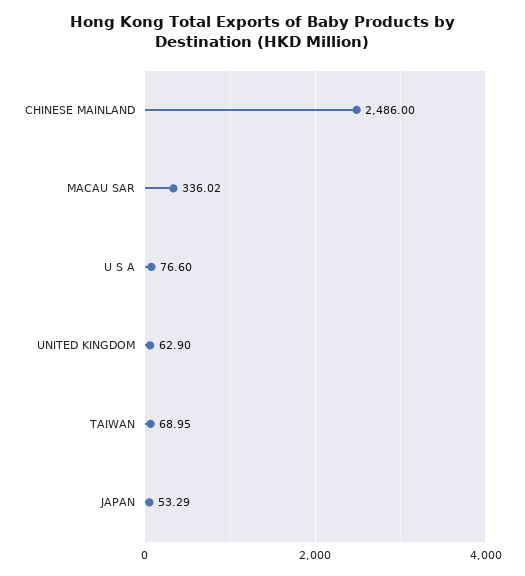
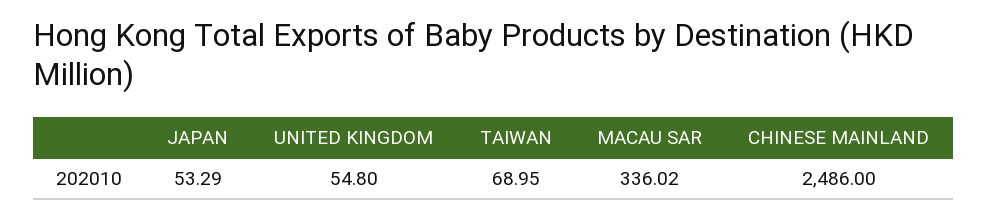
  {
    "CHINESE MAINLAND": 2486,
    "MACAU SAR": 336.02,
-   "U S A": 76.6,
-   "UNITED KINGDOM": 62.9,
+   "UNITED KINGDOM": 54.8,
    "TAIWAN": 68.95,
    "JAPAN": 53.29
  }

